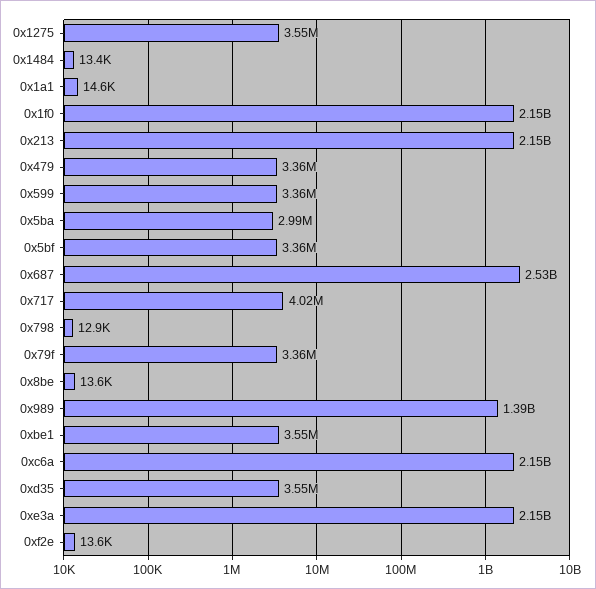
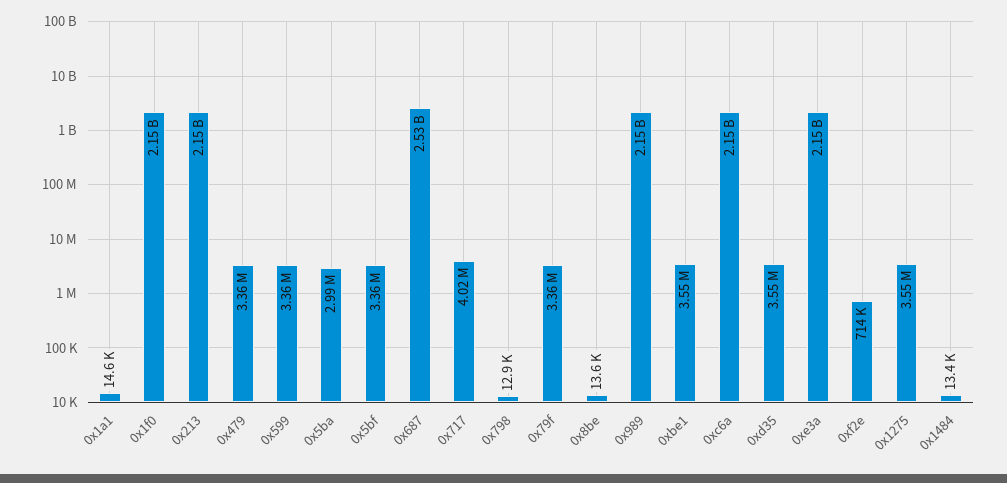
  {
    "0x1275": 3550000,
    "0x1484": 13400,
    "0x1a1": 14600,
    "0x1f0": 2150000000,
    "0x213": 2150000000,
    "0x479": 3360000,
    "0x599": 3360000,
    "0x5ba": 2990000,
    "0x5bf": 3360000,
    "0x687": 2530000000,
    "0x717": 4020000,
    "0x798": 12900,
    "0x79f": 3360000,
    "0x8be": 13600,
-   "0x989": 1390000000,
+   "0x989": 2150000000,
    "0xbe1": 3550000,
    "0xc6a": 2150000000,
    "0xd35": 3550000,
    "0xe3a": 2150000000,
-   "0xf2e": 13600
+   "0xf2e": 714000
  }

